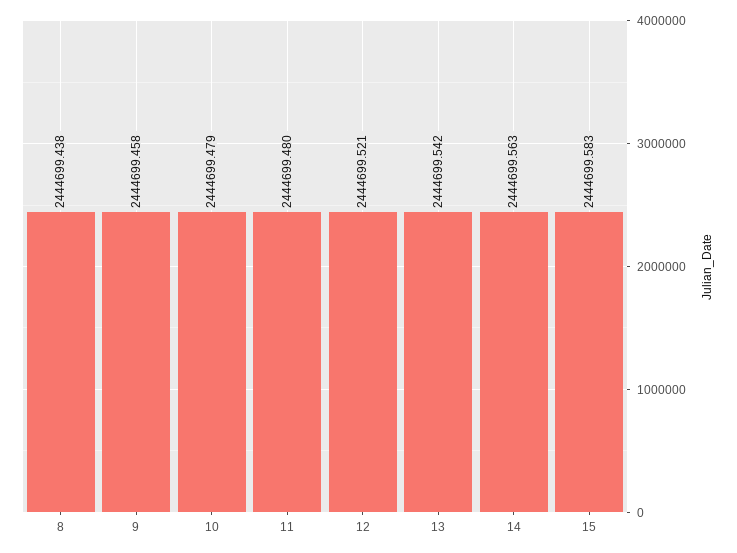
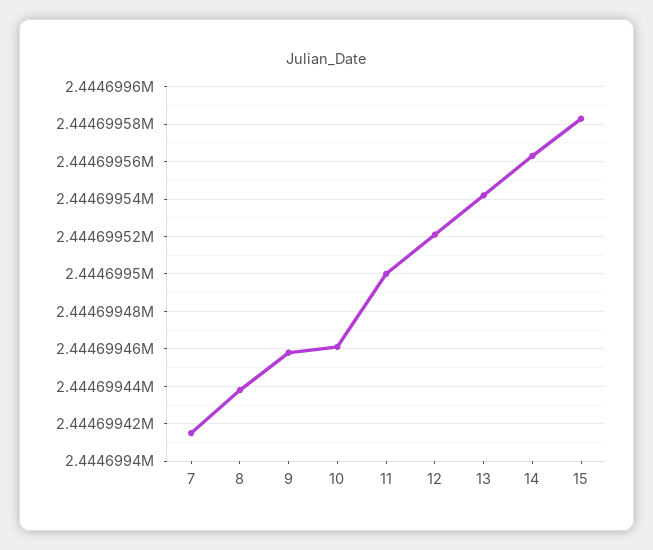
  {
    "8": 2444699.438,
    "9": 2444699.458,
-   "10": 2444699.479,
+   "10": 2444699.46,
-   "11": 2444699.48,
+   "11": 2444699.5,
    "12": 2444699.521,
    "13": 2444699.542,
    "14": 2444699.563,
-   "15": 2444699.583
+   "15": 2444699.583,
+   "7": 2444699.415
  }

